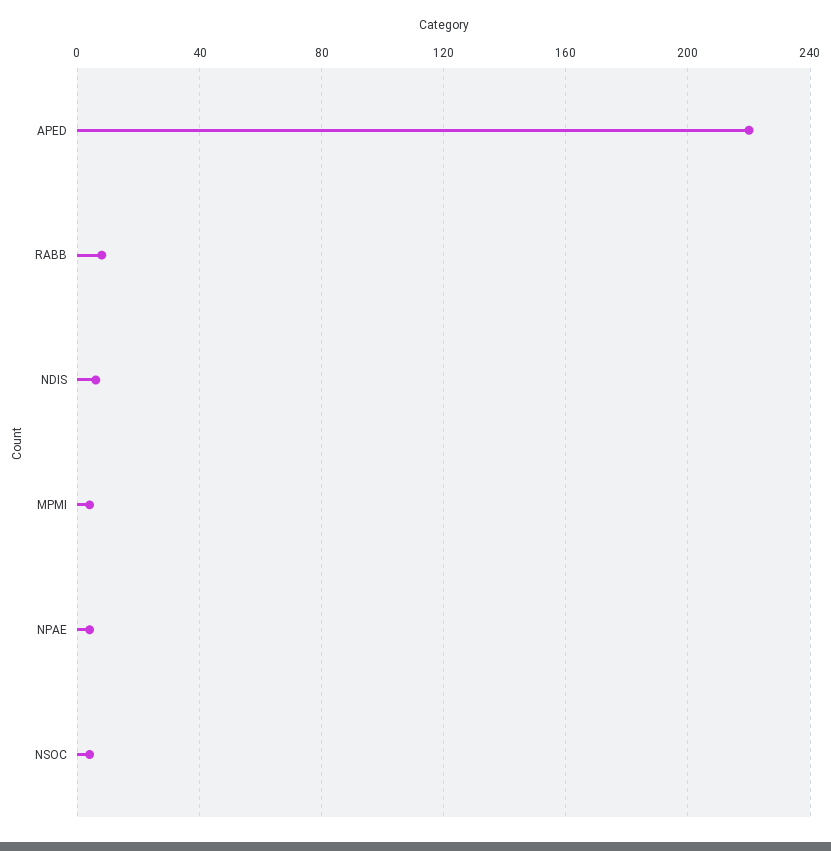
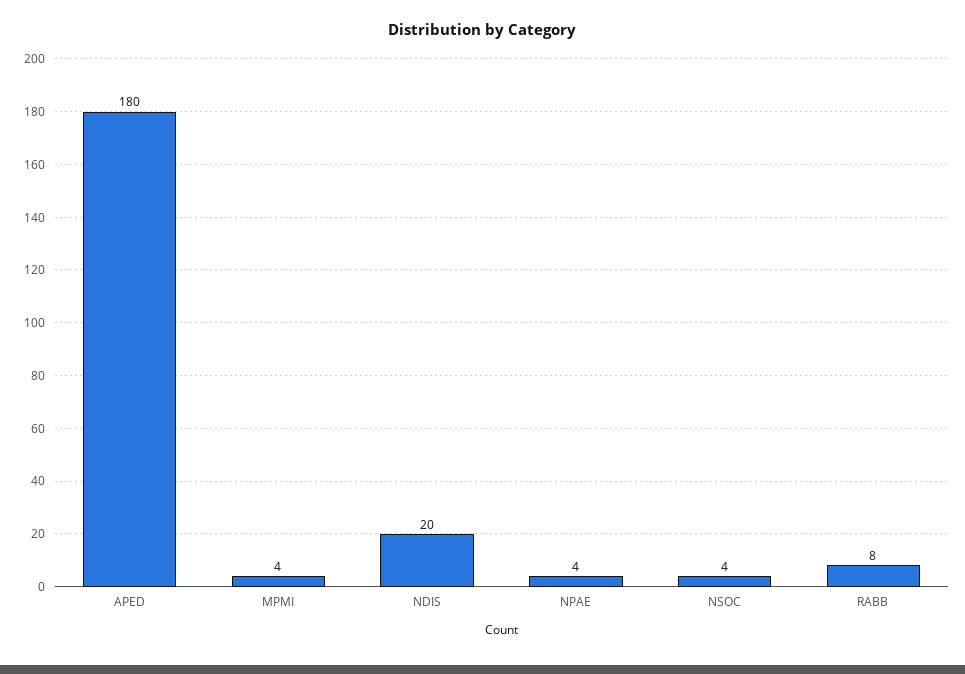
  {
-   "APED": 220,
+   "APED": 180,
    "RABB": 8,
-   "NDIS": 5,
+   "NDIS": 20,
    "MPMI": 4,
    "NPAE": 4,
    "NSOC": 4
  }

